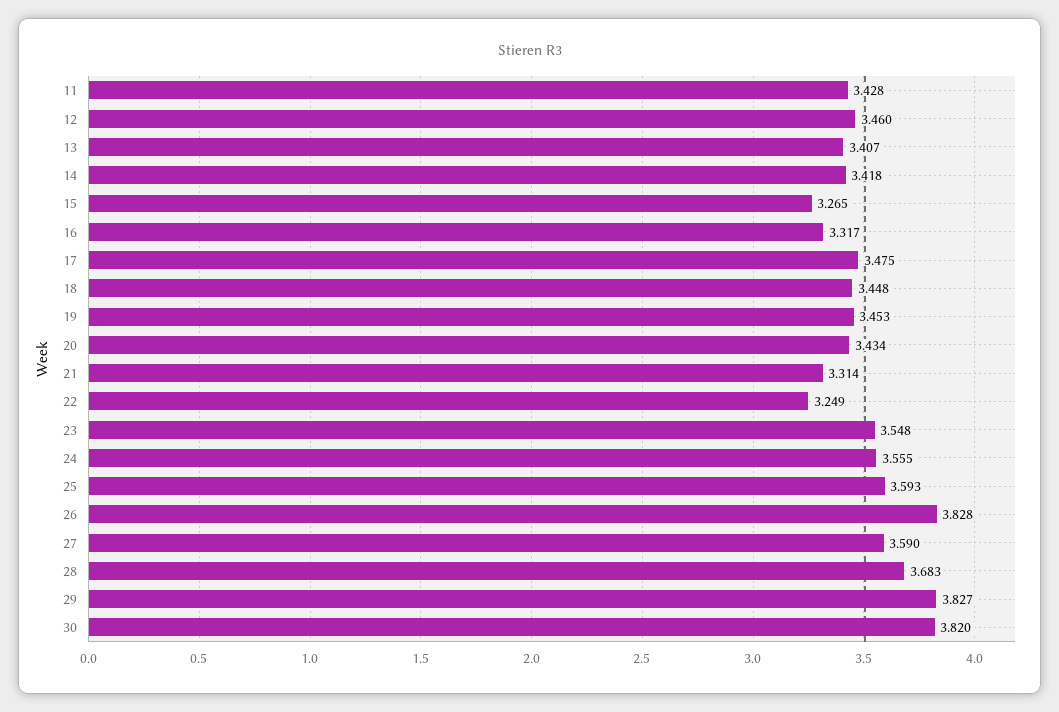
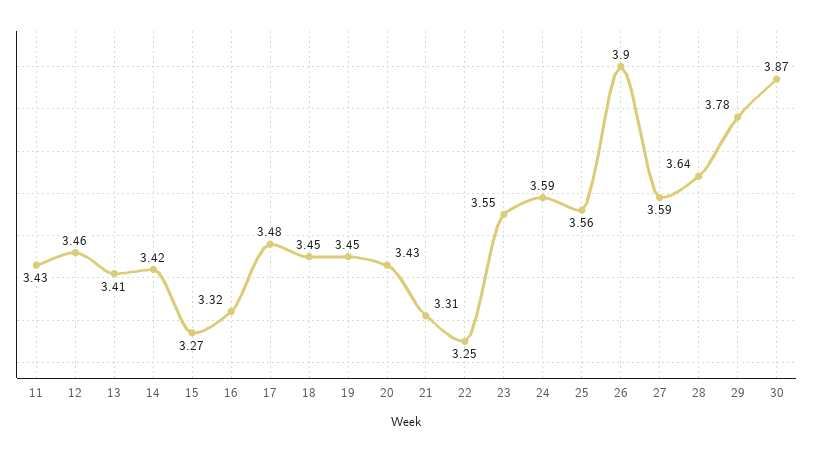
  {
    "11": 3.428,
    "12": 3.46,
    "13": 3.407,
    "14": 3.418,
    "15": 3.265,
    "16": 3.317,
    "17": 3.475,
    "18": 3.448,
    "19": 3.453,
    "20": 3.434,
    "21": 3.314,
    "22": 3.249,
    "23": 3.548,
-   "24": 3.555,
+   "24": 3.59,
-   "25": 3.593,
+   "25": 3.56,
-   "26": 3.828,
+   "26": 3.9,
    "27": 3.59,
-   "28": 3.683,
+   "28": 3.64,
-   "29": 3.827,
+   "29": 3.78,
-   "30": 3.82
+   "30": 3.87
  }

